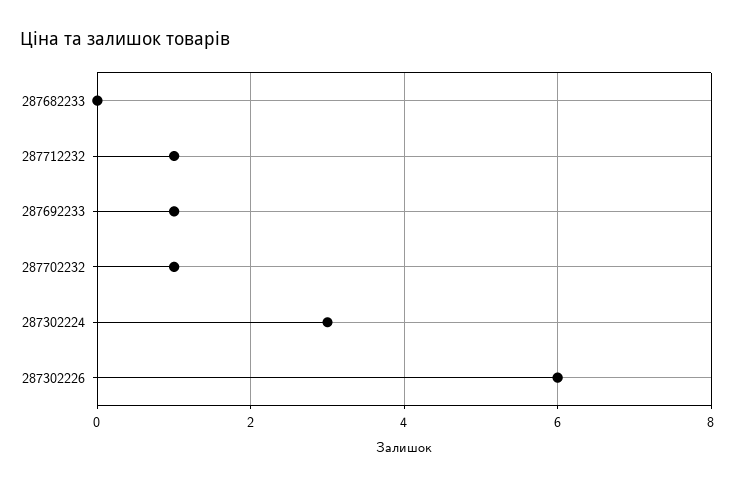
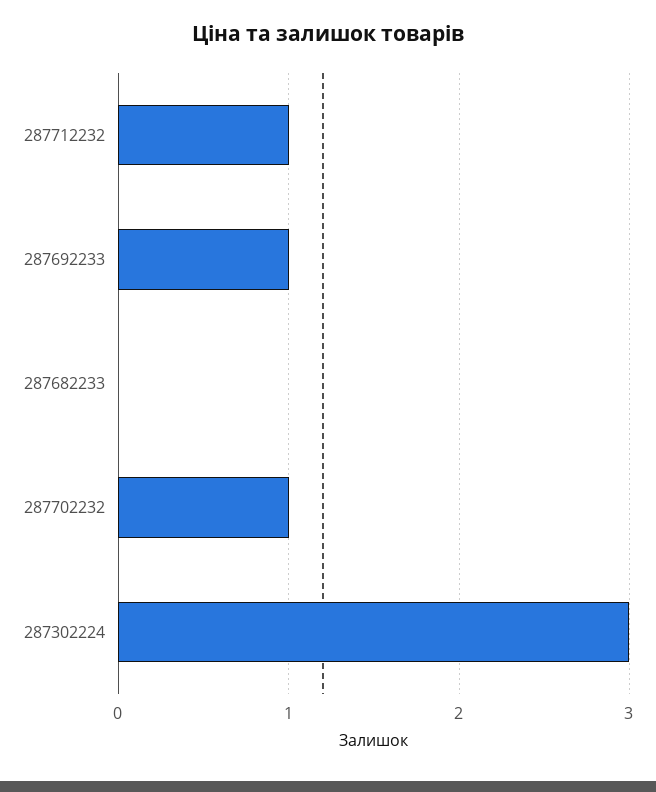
  {
    "287682233": 0,
    "287712232": 1,
    "287692233": 1,
    "287702232": 1,
-   "287302224": 3,
+   "287302224": 3
-   "287302226": 6
  }

